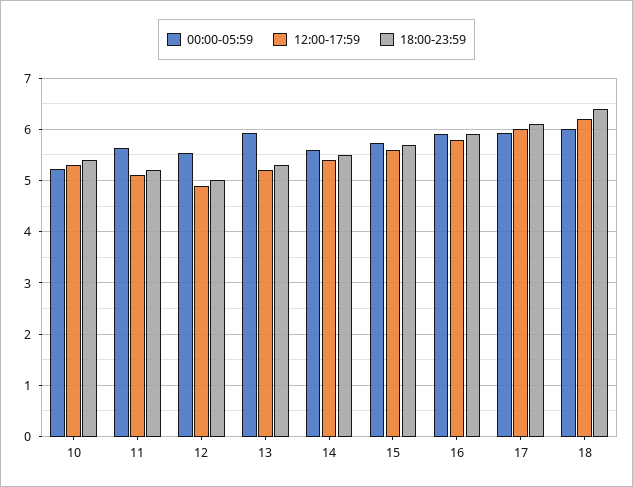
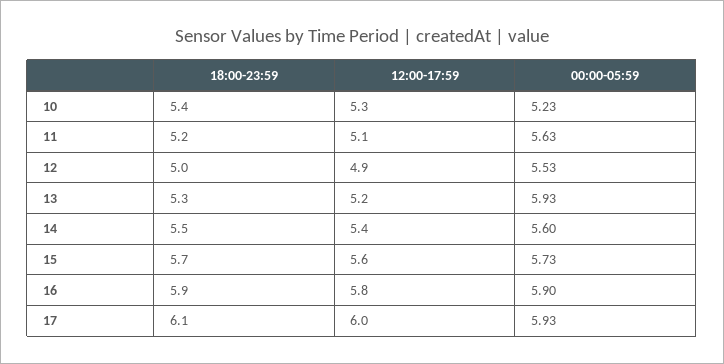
  {
    "00:00-05:59": {
      "10": 5.23,
      "11": 5.63,
      "12": 5.53,
      "13": 5.93,
      "14": 5.6,
      "15": 5.73,
      "16": 5.9,
-     "17": 5.93,
+     "17": 5.93
-     "18": 6
    },
    "12:00-17:59": {
      "10": 5.3,
      "11": 5.1,
      "12": 4.9,
      "13": 5.2,
      "14": 5.4,
      "15": 5.6,
      "16": 5.8,
-     "17": 6,
+     "17": 6
-     "18": 6.2
    },
    "18:00-23:59": {
      "10": 5.4,
      "11": 5.2,
      "12": 5,
      "13": 5.3,
      "14": 5.5,
      "15": 5.7,
      "16": 5.9,
-     "17": 6.1,
+     "17": 6.1
-     "18": 6.4
    }
  }

